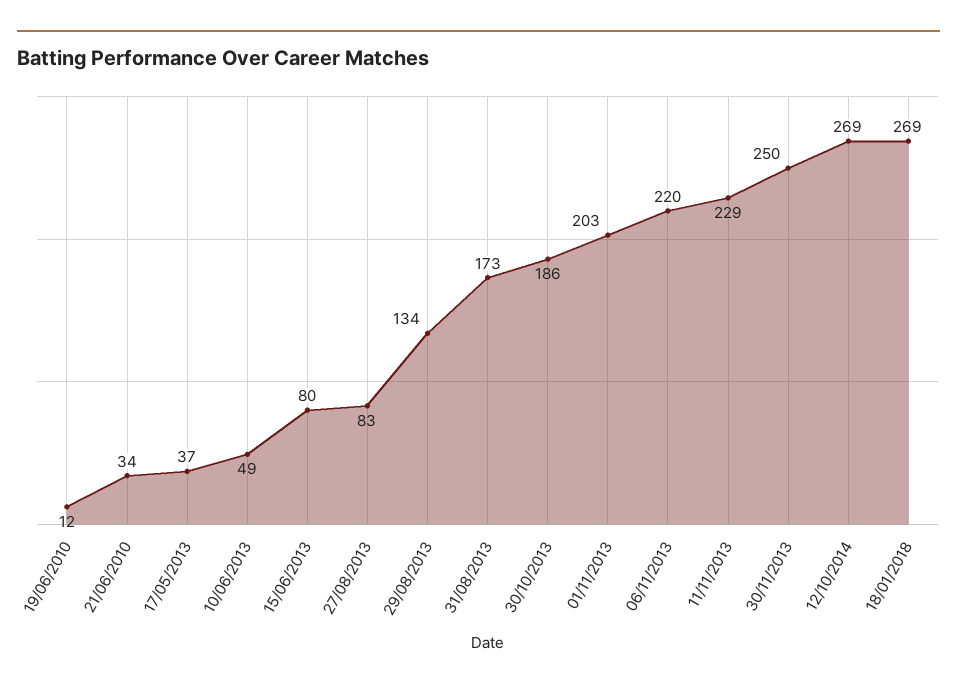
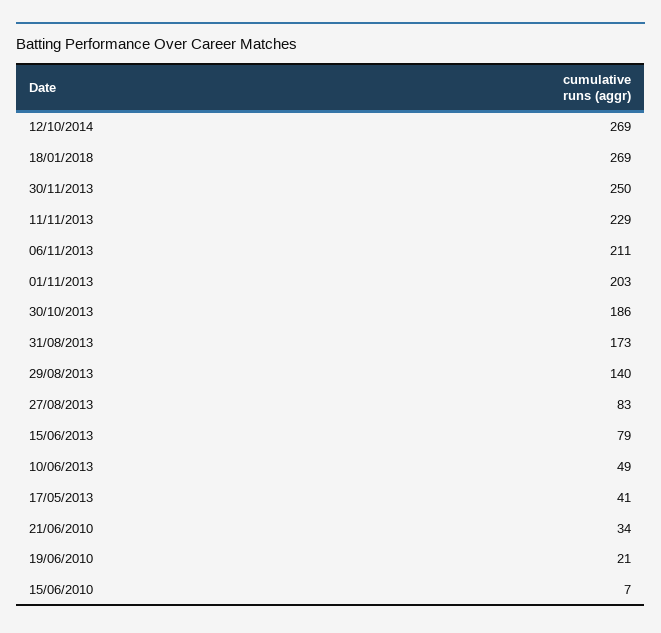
  {
-   "19/06/2010": 12,
+   "19/06/2010": 21,
    "21/06/2010": 34,
-   "17/05/2013": 37,
+   "17/05/2013": 41,
    "10/06/2013": 49,
-   "15/06/2013": 80,
+   "15/06/2013": 79,
    "27/08/2013": 83,
-   "29/08/2013": 134,
+   "29/08/2013": 140,
    "31/08/2013": 173,
    "30/10/2013": 186,
    "01/11/2013": 203,
-   "06/11/2013": 220,
+   "06/11/2013": 211,
    "11/11/2013": 229,
    "30/11/2013": 250,
    "12/10/2014": 269,
-   "18/01/2018": 269
+   "18/01/2018": 269,
+   "15/06/2010": 7
  }

